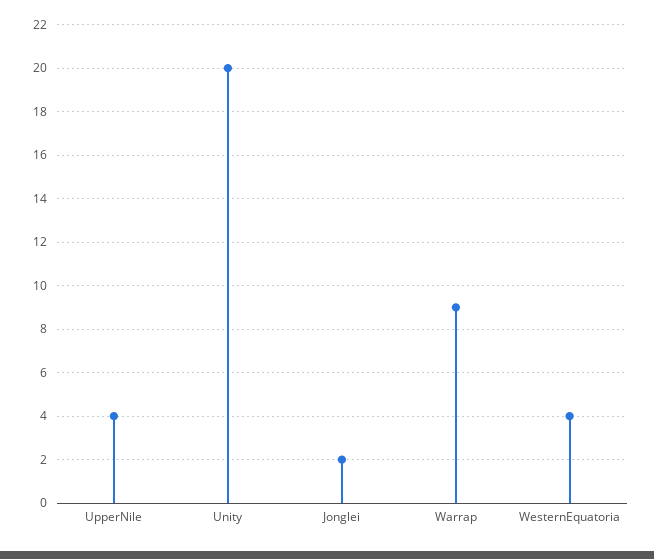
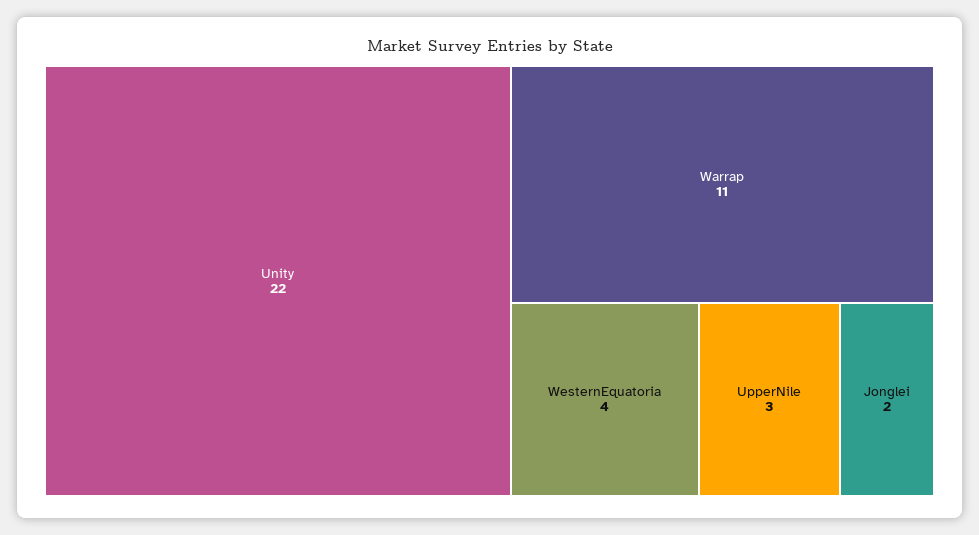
  {
-   "UpperNile": 4,
+   "UpperNile": 3,
-   "Unity": 20,
+   "Unity": 22,
    "Jonglei": 2,
-   "Warrap": 9,
+   "Warrap": 11,
    "WesternEquatoria": 4
  }

